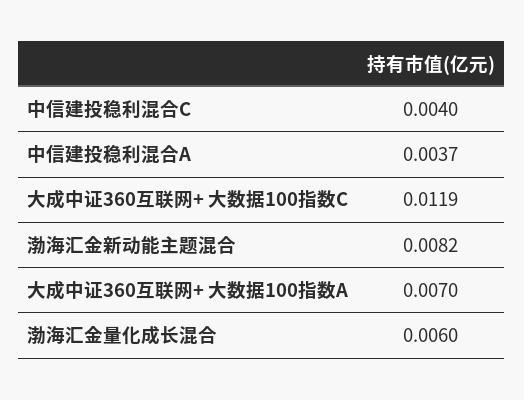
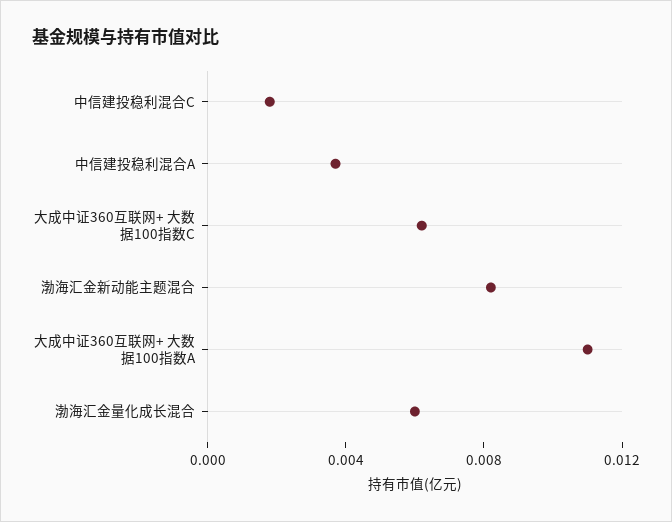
  {
-   "中信建投稳利混合C": 0.004,
+   "中信建投稳利混合C": 0.002,
    "中信建投稳利混合A": 0.0037,
-   "大成中证360互联网+ 大数据100指数C": 0.0119,
+   "大成中证360互联网+ 大数据100指数C": 0.006,
    "渤海汇金新动能主题混合": 0.0082,
-   "大成中证360互联网+ 大数据100指数A": 0.007,
+   "大成中证360互联网+ 大数据100指数A": 0.011,
    "渤海汇金量化成长混合": 0.006
  }

